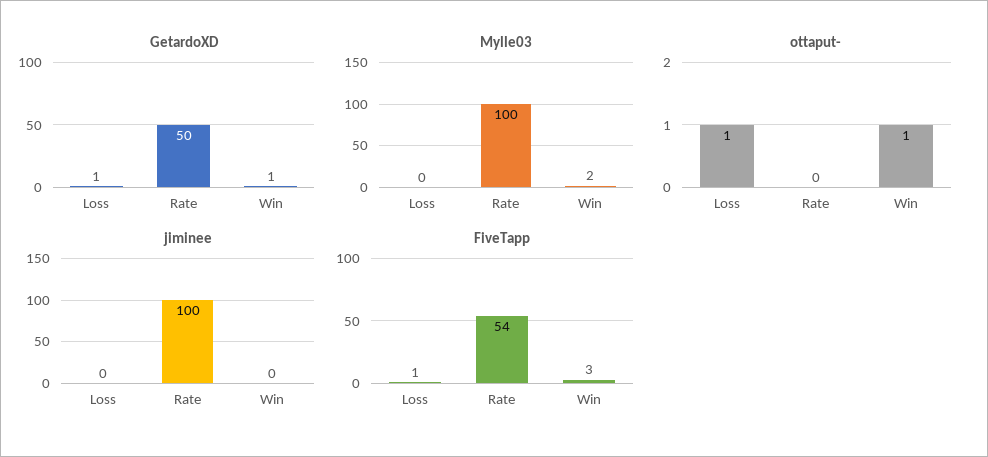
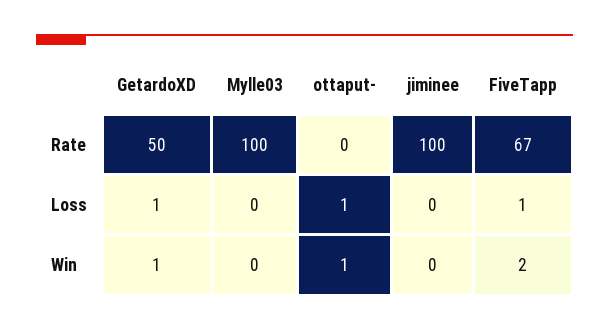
  {
    "GetardoXD": {
      "Loss": 1,
      "Rate": 50,
      "Win": 1
    },
    "Mylle03": {
      "Loss": 0,
      "Rate": 100,
-     "Win": 2
+     "Win": 0
    },
    "ottaput-": {
      "Loss": 1,
      "Rate": 0,
      "Win": 1
    },
    "jiminee": {
      "Loss": 0,
      "Rate": 100,
      "Win": 0
    },
    "FiveTapp": {
      "Loss": 1,
-     "Rate": 54,
+     "Rate": 67,
-     "Win": 3
+     "Win": 2
    }
  }

